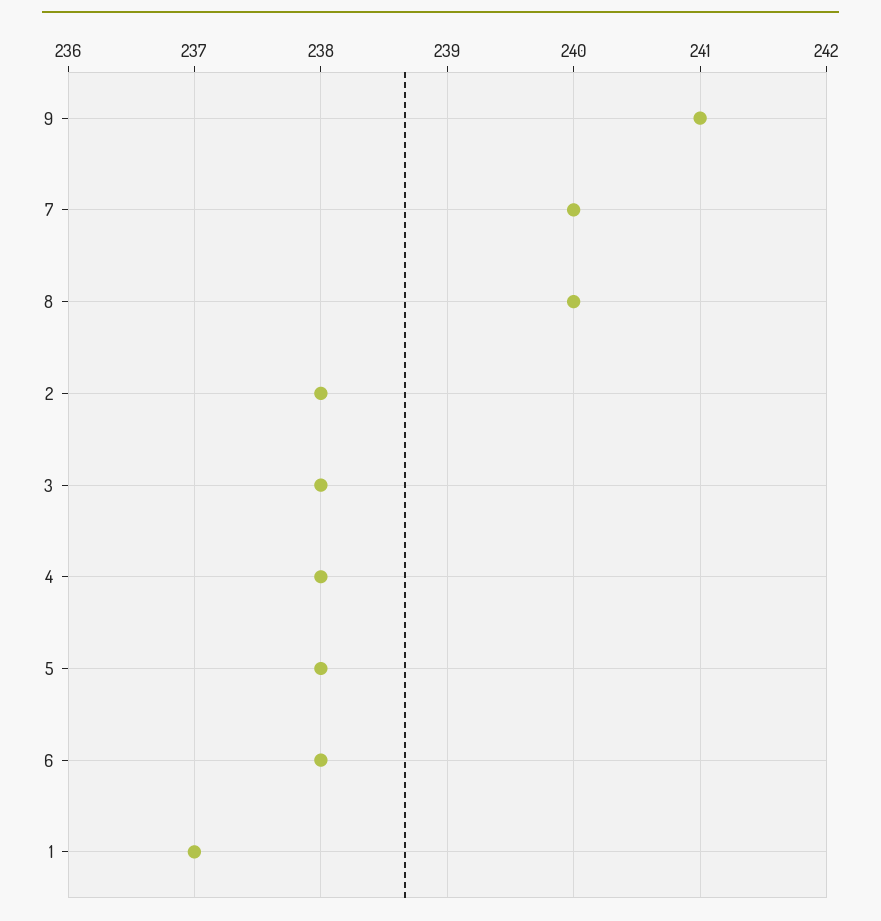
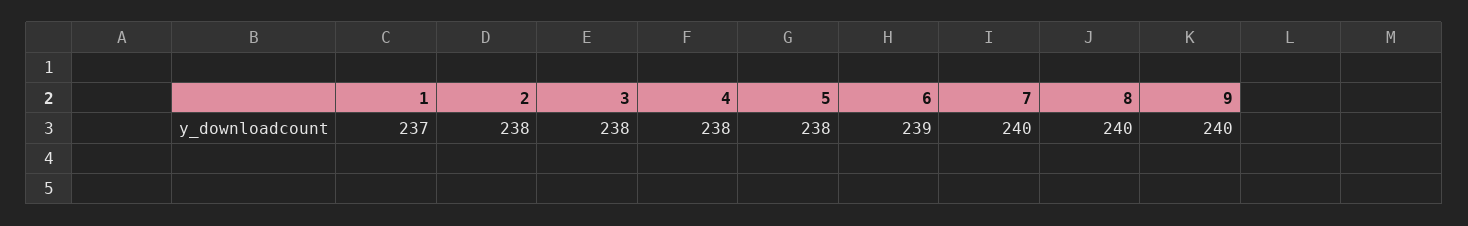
  {
-   "9": 241,
+   "9": 240,
    "7": 240,
    "8": 240,
    "2": 238,
    "3": 238,
    "4": 238,
    "5": 238,
-   "6": 238,
+   "6": 239,
    "1": 237
  }

